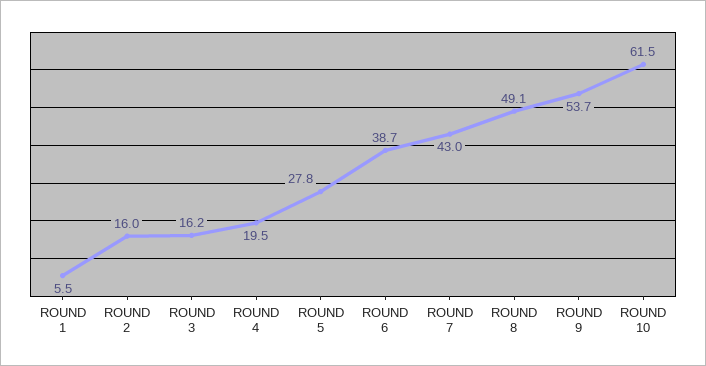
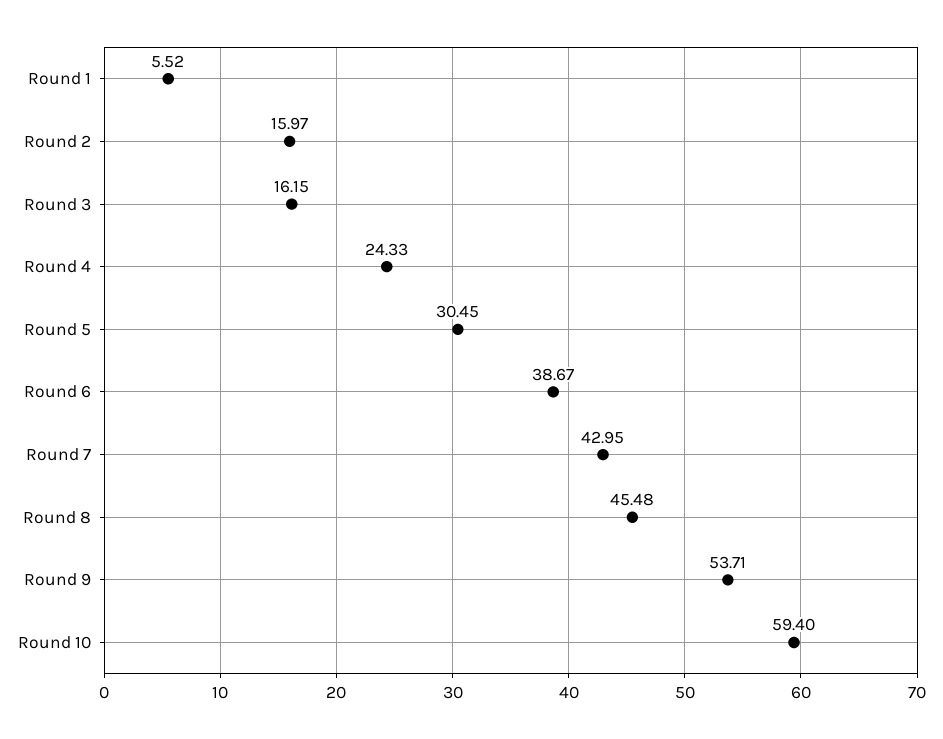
  {
    "ROUND 1": 5.52,
    "ROUND 2": 15.97,
    "ROUND 3": 16.15,
-   "ROUND 4": 19.5,
+   "ROUND 4": 24.33,
-   "ROUND 5": 27.8,
+   "ROUND 5": 30.45,
    "ROUND 6": 38.67,
    "ROUND 7": 42.95,
-   "ROUND 8": 49.1,
+   "ROUND 8": 45.48,
    "ROUND 9": 53.71,
-   "ROUND 10": 61.5
+   "ROUND 10": 59.4
  }

